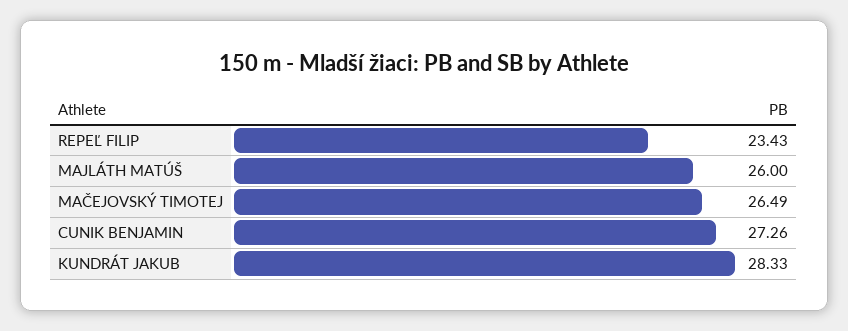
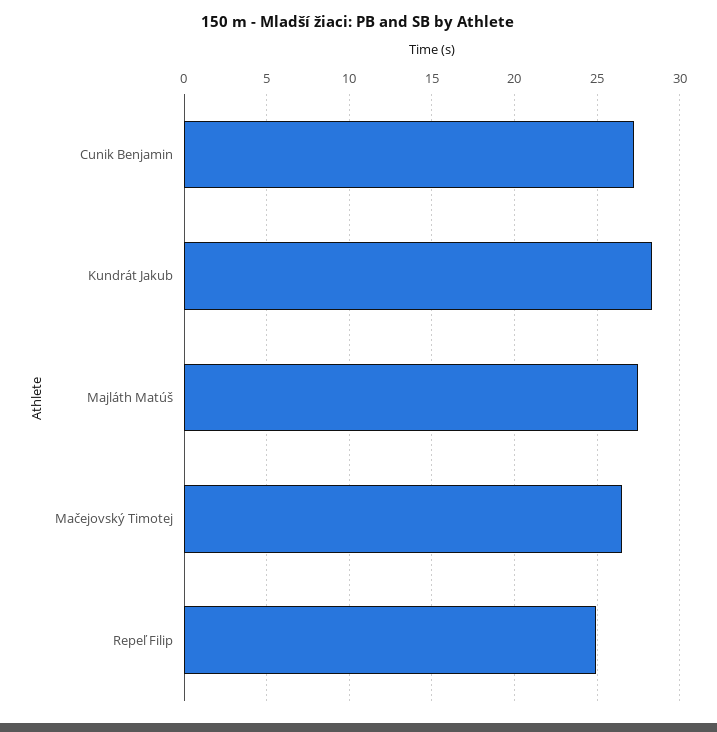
  {
-   "REPEĽ FILIP": 23.43,
+   "REPEĽ FILIP": 25,
-   "MAJLÁTH MATÚŠ": 26,
+   "MAJLÁTH MATÚŠ": 27.5,
    "MAČEJOVSKÝ TIMOTEJ": 26.49,
    "CUNIK BENJAMIN": 27.26,
    "KUNDRÁT JAKUB": 28.33
  }

